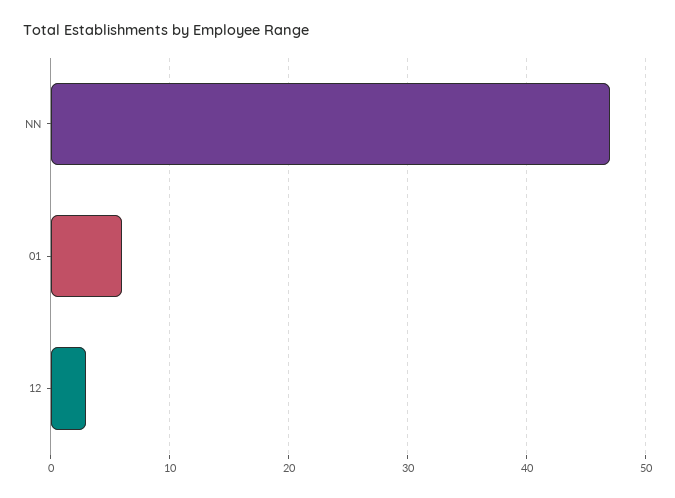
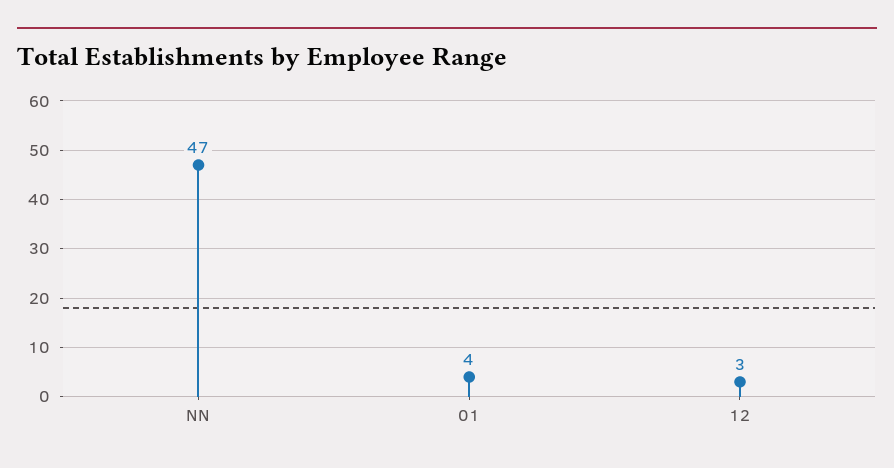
  {
    "NN": 47,
-   "01": 6,
+   "01": 4,
    "12": 3
  }

